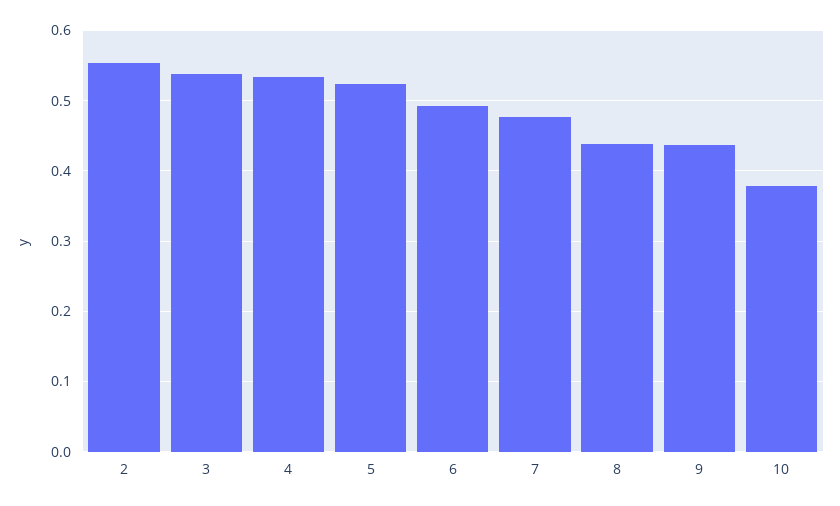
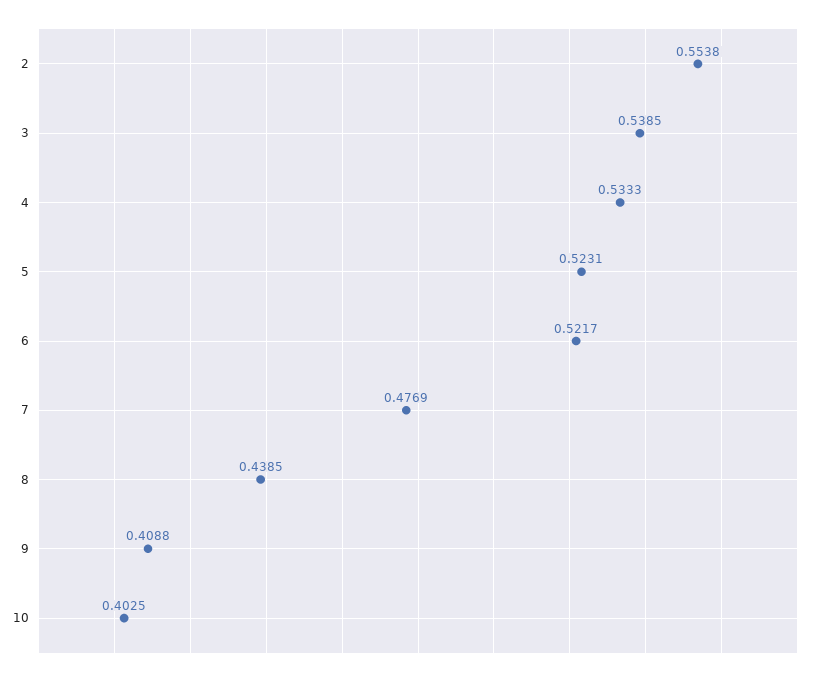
  {
    "2": 0.5538,
    "3": 0.5385,
    "4": 0.5333,
    "5": 0.5231,
-   "6": 0.49,
+   "6": 0.5217,
    "7": 0.4769,
    "8": 0.4385,
-   "9": 0.44,
+   "9": 0.4088,
-   "10": 0.38
+   "10": 0.4025
  }

